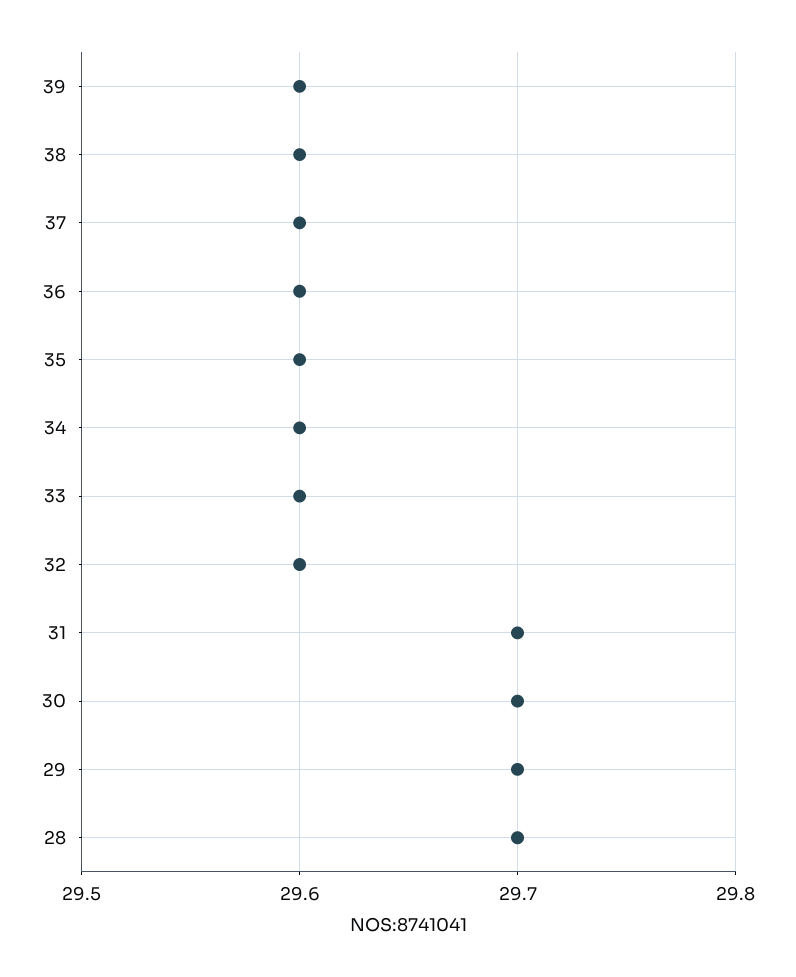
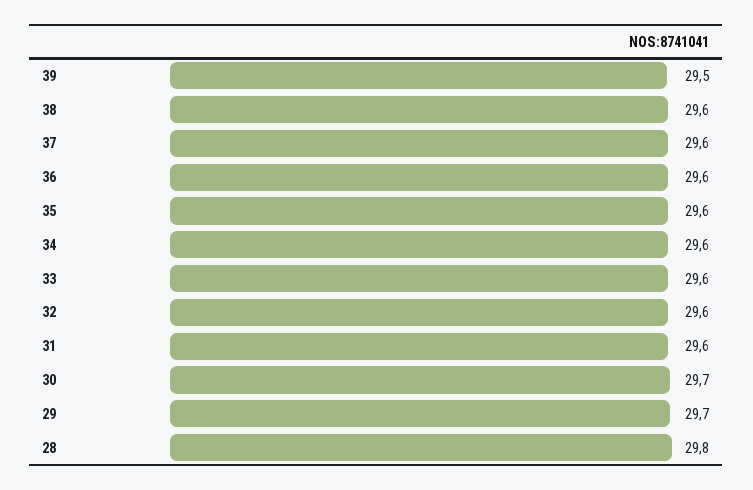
  {
-   "39": 29.6,
+   "39": 29.5,
    "38": 29.6,
    "37": 29.6,
    "36": 29.6,
    "35": 29.6,
    "34": 29.6,
    "33": 29.6,
    "32": 29.6,
-   "31": 29.7,
+   "31": 29.6,
    "30": 29.7,
    "29": 29.7,
-   "28": 29.7
+   "28": 29.8
  }

